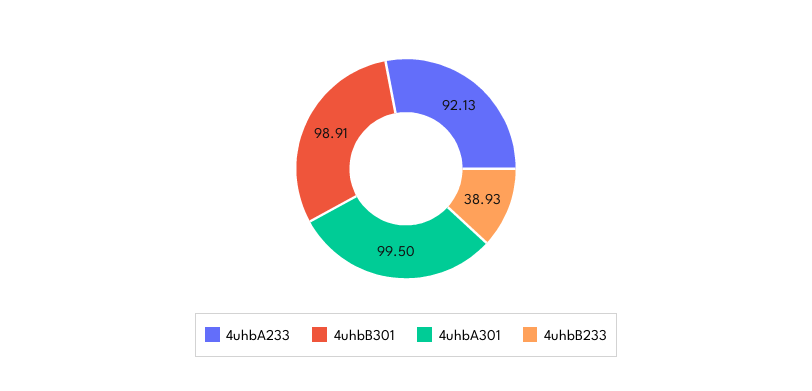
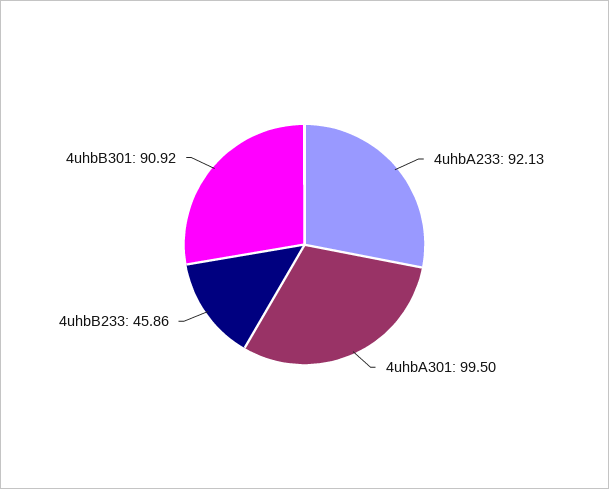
  {
    "4uhbA233": 92.13,
-   "4uhbB301": 98.91,
+   "4uhbB301": 90.92,
    "4uhbA301": 99.5,
-   "4uhbB233": 38.93
+   "4uhbB233": 45.86
  }

